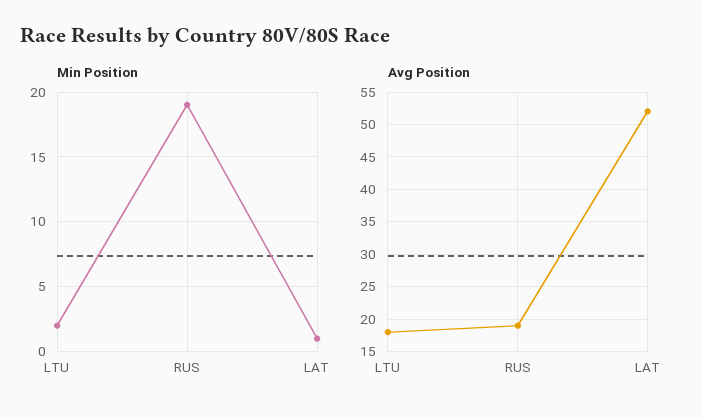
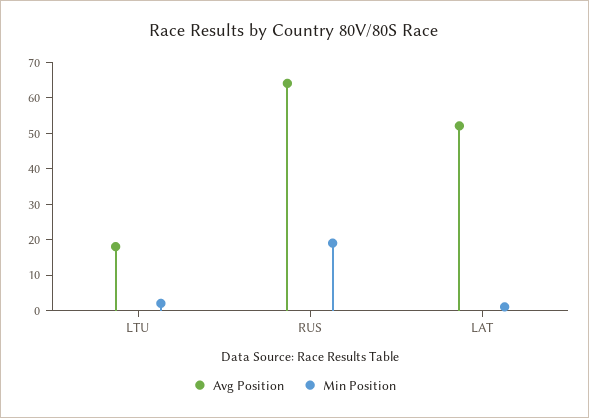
  {
    "Min Position": {
      "LTU": 2,
      "RUS": 19,
      "LAT": 1
    },
    "Avg Position": {
      "LTU": 18,
-     "RUS": 19,
+     "RUS": 65,
      "LAT": 52
    }
  }

